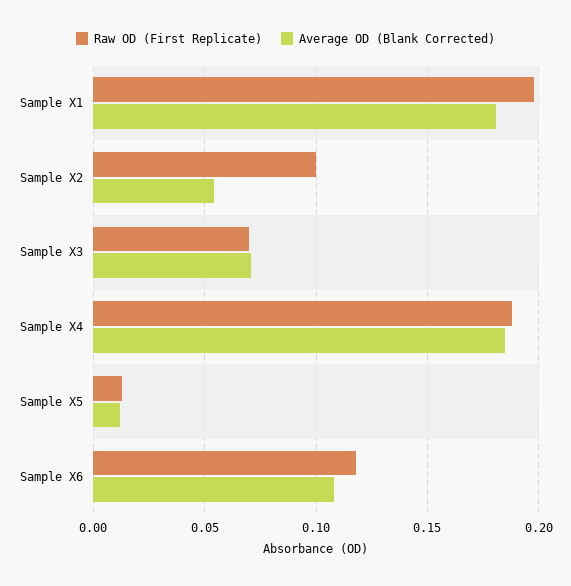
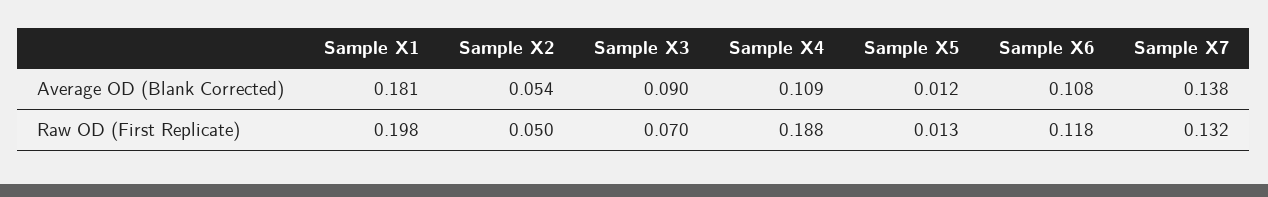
  {
    "Raw OD (First Replicate)": {
      "Sample X1": 0.198,
-     "Sample X2": 0.1,
+     "Sample X2": 0.05,
      "Sample X3": 0.07,
      "Sample X4": 0.188,
      "Sample X5": 0.013,
-     "Sample X6": 0.118
+     "Sample X6": 0.118,
+     "Sample X7": 0.132
    },
    "Average OD (Blank Corrected)": {
      "Sample X1": 0.181,
      "Sample X2": 0.054,
-     "Sample X3": 0.07,
+     "Sample X3": 0.09,
-     "Sample X4": 0.185,
+     "Sample X4": 0.109,
      "Sample X5": 0.012,
-     "Sample X6": 0.108
+     "Sample X6": 0.108,
+     "Sample X7": 0.138
    }
  }

